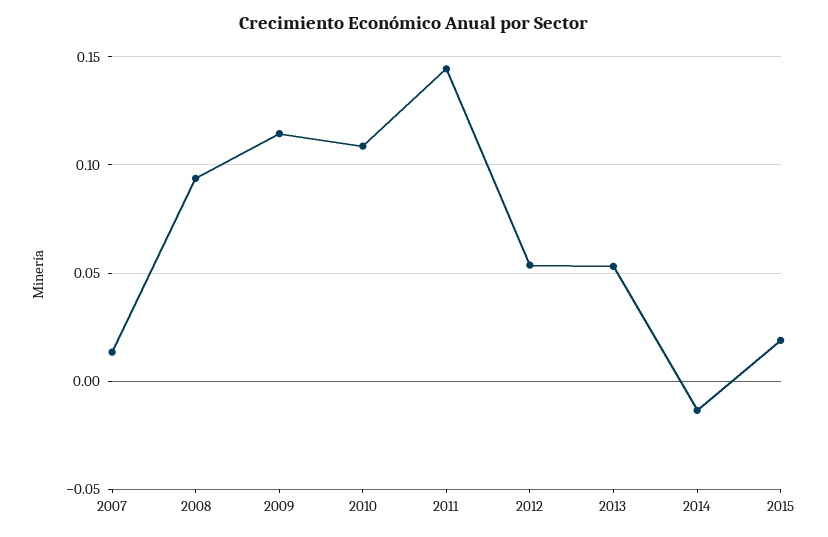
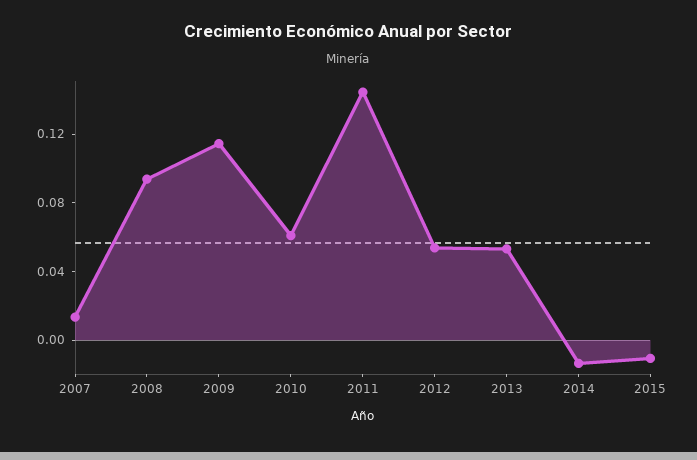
  {
    "2007": 0.015,
    "2008": 0.095,
    "2009": 0.115,
-   "2010": 0.11,
+   "2010": 0.06,
    "2011": 0.145,
    "2012": 0.055,
    "2013": 0.055,
    "2014": -0.015,
-   "2015": 0.02
+   "2015": -0.01
  }

